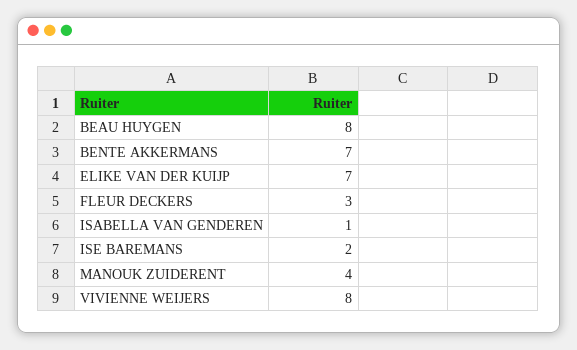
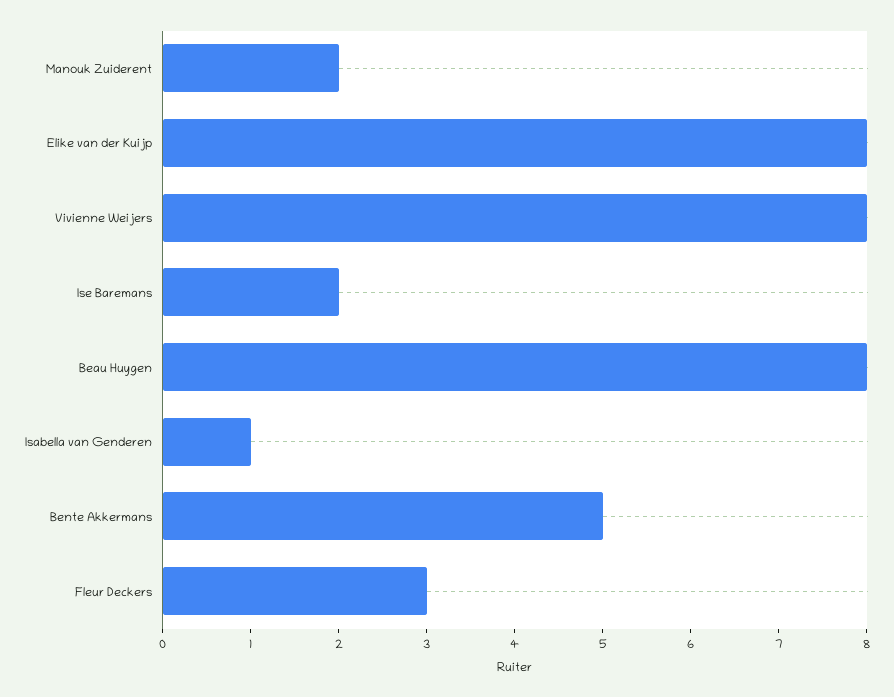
  {
    "BEAU HUYGEN": 8,
-   "BENTE AKKERMANS": 7,
+   "BENTE AKKERMANS": 5,
-   "ELIKE VAN DER KUIJP": 7,
+   "ELIKE VAN DER KUIJP": 8,
    "FLEUR DECKERS": 3,
    "ISABELLA VAN GENDEREN": 1,
    "ISE BAREMANS": 2,
-   "MANOUK ZUIDERENT": 4,
+   "MANOUK ZUIDERENT": 2,
    "VIVIENNE WEIJERS": 8
  }

